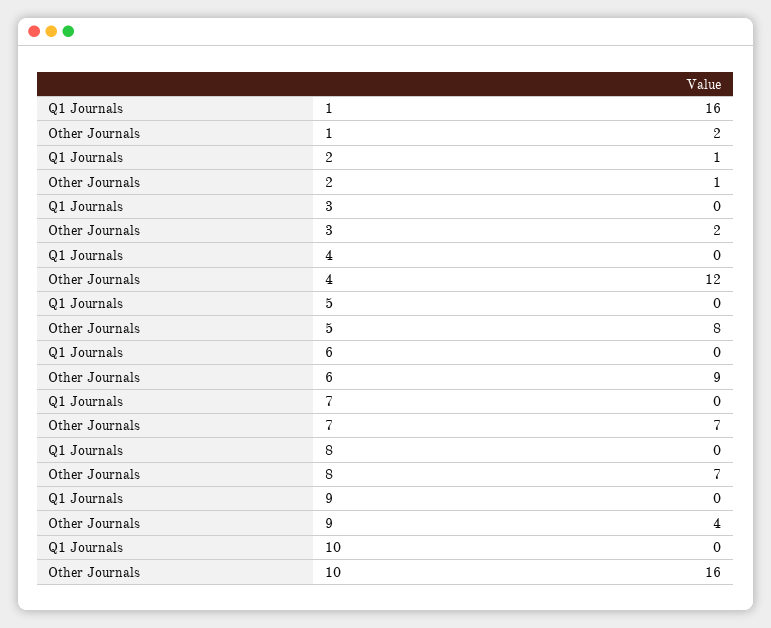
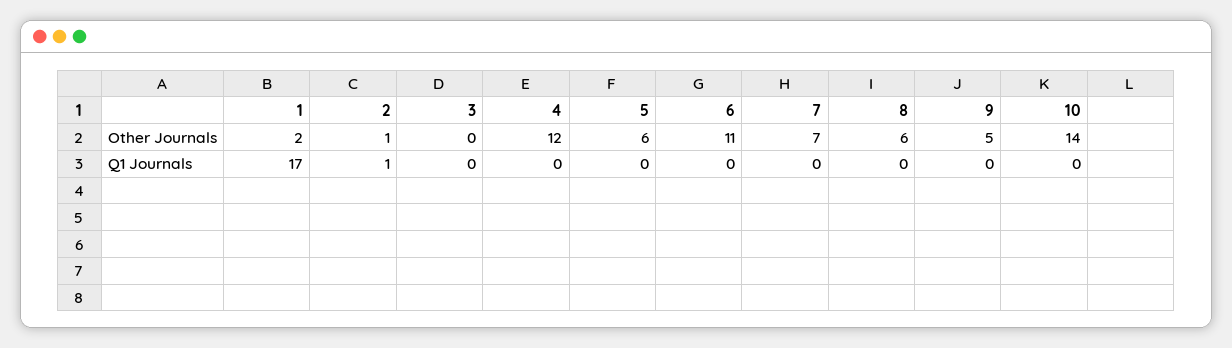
  {
    "Q1 Journals": {
-     "1": 16,
+     "1": 17,
      "2": 1,
      "3": 0,
      "4": 0,
      "5": 0,
      "6": 0,
      "7": 0,
      "8": 0,
      "9": 0,
      "10": 0
    },
    "Other Journals": {
      "1": 2,
      "2": 1,
-     "3": 2,
+     "3": 0,
      "4": 12,
-     "5": 8,
+     "5": 6,
-     "6": 9,
+     "6": 11,
      "7": 7,
-     "8": 7,
+     "8": 6,
-     "9": 4,
+     "9": 5,
-     "10": 16
+     "10": 14
    }
  }

